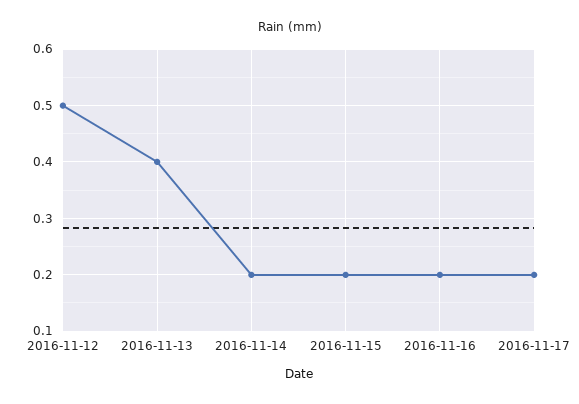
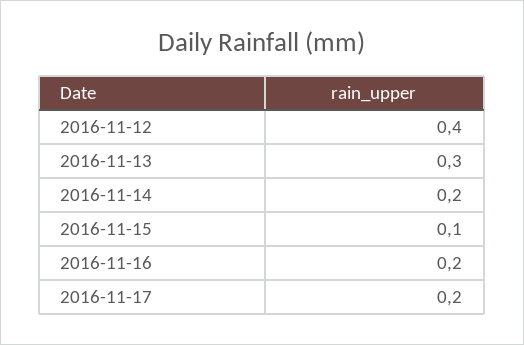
  {
-   "2016-11-12": 0.5,
+   "2016-11-12": 0.4,
-   "2016-11-13": 0.4,
+   "2016-11-13": 0.3,
    "2016-11-14": 0.2,
-   "2016-11-15": 0.2,
+   "2016-11-15": 0.1,
    "2016-11-16": 0.2,
    "2016-11-17": 0.2
  }

